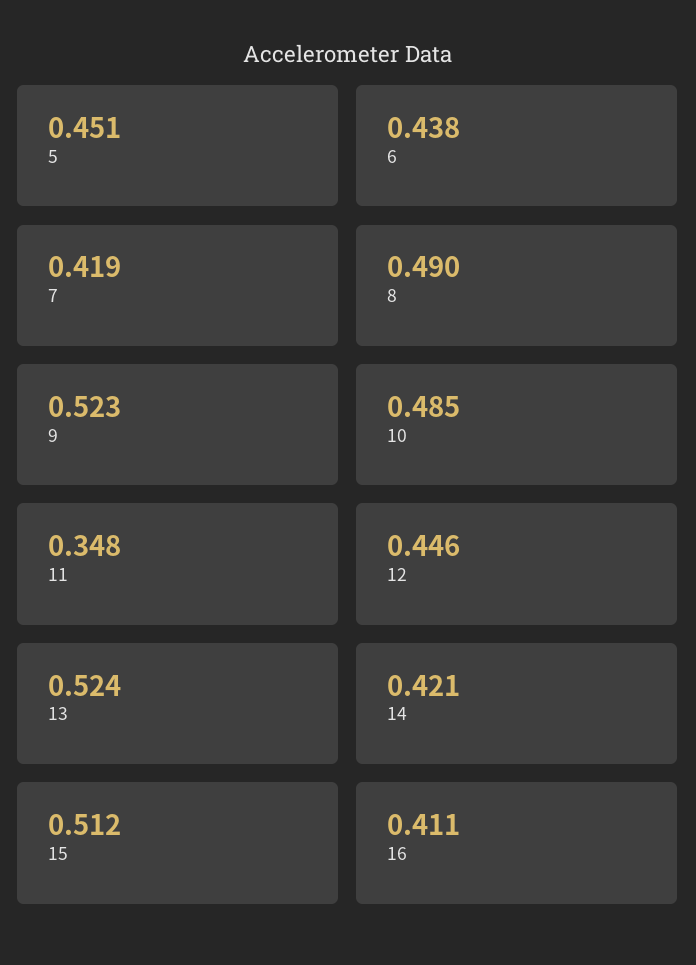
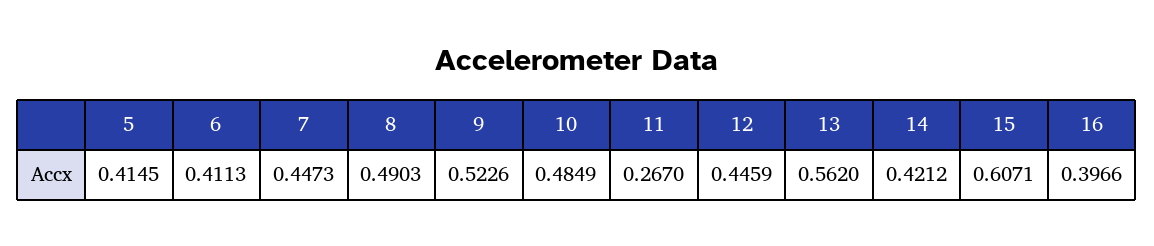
  {
-   "5": 0.451,
+   "5": 0.4145,
-   "6": 0.438,
+   "6": 0.4113,
-   "7": 0.419,
+   "7": 0.4473,
    "8": 0.4903,
    "9": 0.5226,
    "10": 0.4849,
-   "11": 0.348,
+   "11": 0.267,
    "12": 0.4459,
-   "13": 0.524,
+   "13": 0.562,
    "14": 0.4212,
-   "15": 0.512,
+   "15": 0.6071,
-   "16": 0.411
+   "16": 0.3966
  }

